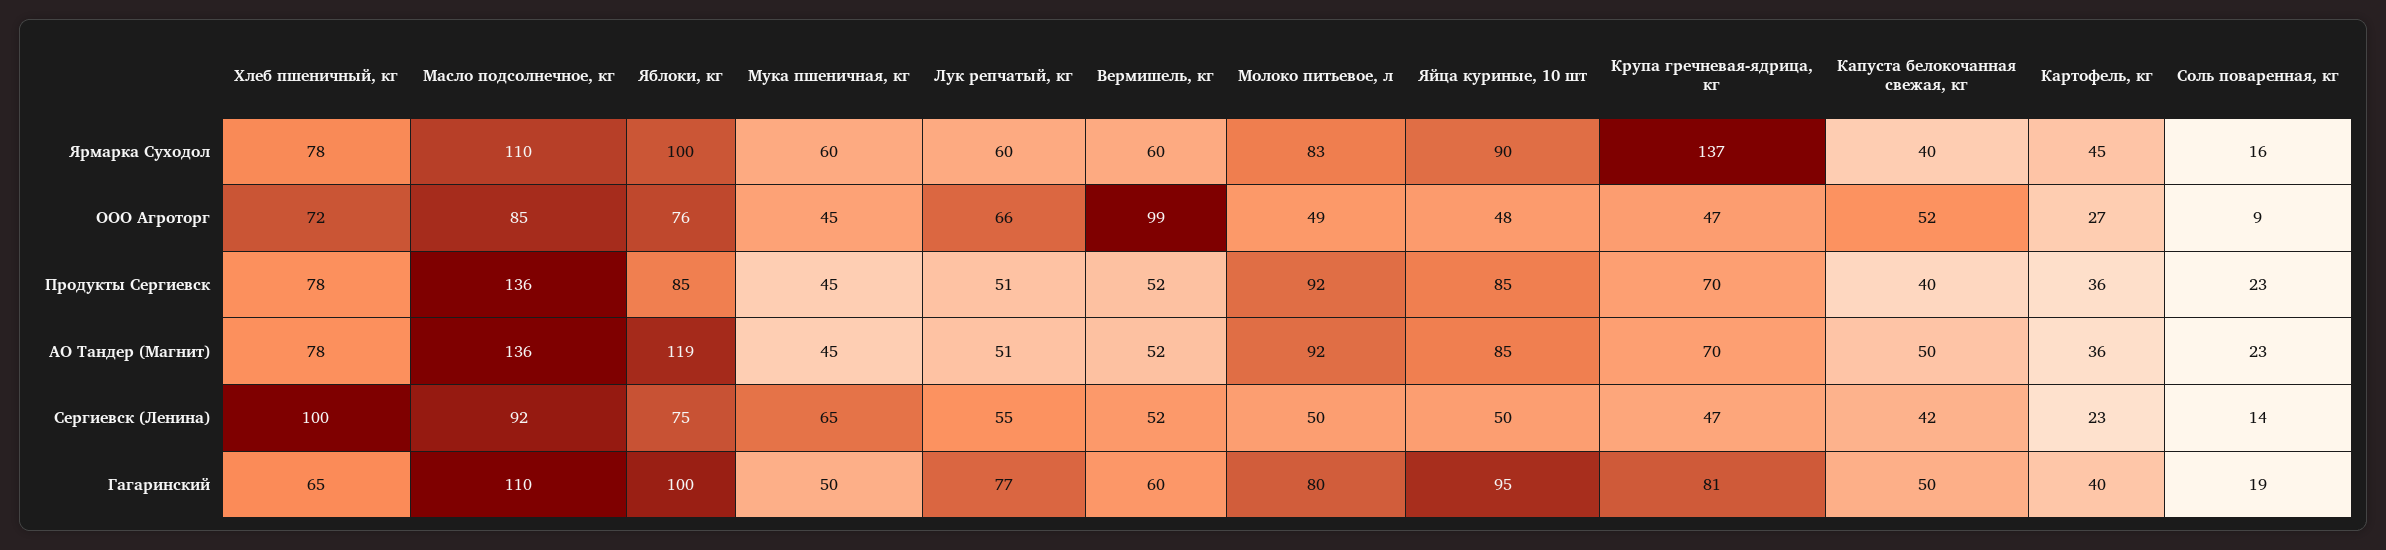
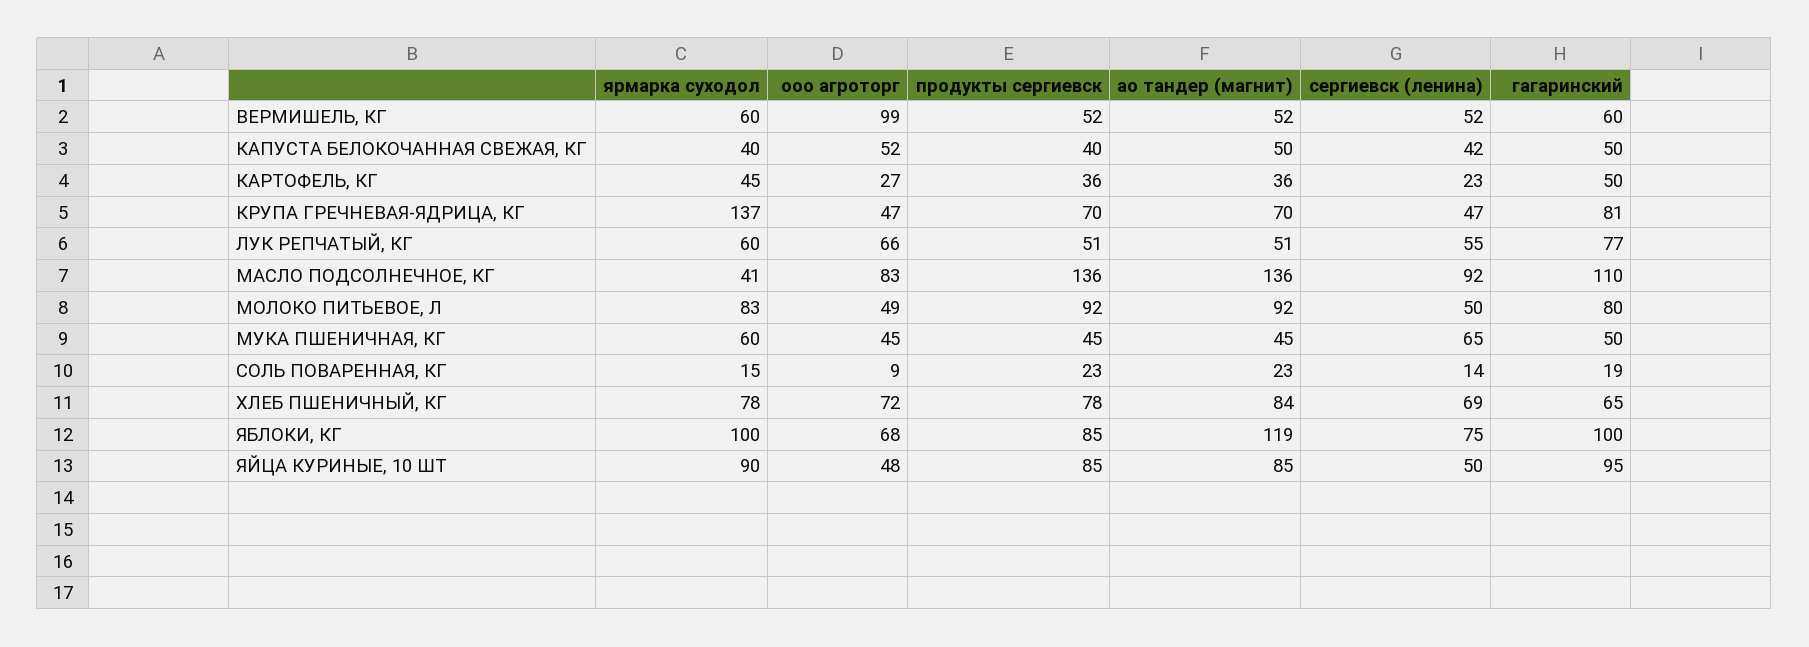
  {
    "Хлеб пшеничный, кг": {
      "Ярмарка Суходол": 78,
      "ООО Агроторг": 72,
      "Продукты Сергиевск": 78,
-     "АО Тандер (Магнит)": 78,
+     "АО Тандер (Магнит)": 84,
-     "Сергиевск (Ленина)": 100,
+     "Сергиевск (Ленина)": 69,
      "Гагаринский": 65
    },
    "Масло подсолнечное, кг": {
-     "Ярмарка Суходол": 110,
+     "Ярмарка Суходол": 41,
-     "ООО Агроторг": 85,
+     "ООО Агроторг": 83,
      "Продукты Сергиевск": 136,
      "АО Тандер (Магнит)": 136,
      "Сергиевск (Ленина)": 92,
      "Гагаринский": 110
    },
    "Яблоки, кг": {
      "Ярмарка Суходол": 100,
-     "ООО Агроторг": 76,
+     "ООО Агроторг": 68,
      "Продукты Сергиевск": 85,
      "АО Тандер (Магнит)": 119,
      "Сергиевск (Ленина)": 75,
      "Гагаринский": 100
    },
    "Мука пшеничная, кг": {
      "Ярмарка Суходол": 60,
      "ООО Агроторг": 45,
      "Продукты Сергиевск": 45,
      "АО Тандер (Магнит)": 45,
      "Сергиевск (Ленина)": 65,
      "Гагаринский": 50
    },
    "Лук репчатый, кг": {
      "Ярмарка Суходол": 60,
      "ООО Агроторг": 66,
      "Продукты Сергиевск": 51,
      "АО Тандер (Магнит)": 51,
      "Сергиевск (Ленина)": 55,
      "Гагаринский": 77
    },
    "Вермишель, кг": {
      "Ярмарка Суходол": 60,
      "ООО Агроторг": 99,
      "Продукты Сергиевск": 52,
      "АО Тандер (Магнит)": 52,
      "Сергиевск (Ленина)": 52,
      "Гагаринский": 60
    },
    "Молоко питьевое, л": {
      "Ярмарка Суходол": 83,
      "ООО Агроторг": 49,
      "Продукты Сергиевск": 92,
      "АО Тандер (Магнит)": 92,
      "Сергиевск (Ленина)": 50,
      "Гагаринский": 80
    },
    "Яйца куриные, 10 шт": {
      "Ярмарка Суходол": 90,
      "ООО Агроторг": 48,
      "Продукты Сергиевск": 85,
      "АО Тандер (Магнит)": 85,
      "Сергиевск (Ленина)": 50,
      "Гагаринский": 95
    },
    "Крупа гречневая-ядрица, кг": {
      "Ярмарка Суходол": 137,
      "ООО Агроторг": 47,
      "Продукты Сергиевск": 70,
      "АО Тандер (Магнит)": 70,
      "Сергиевск (Ленина)": 47,
      "Гагаринский": 81
    },
    "Капуста белокочанная свежая, кг": {
      "Ярмарка Суходол": 40,
      "ООО Агроторг": 52,
      "Продукты Сергиевск": 40,
      "АО Тандер (Магнит)": 50,
      "Сергиевск (Ленина)": 42,
      "Гагаринский": 50
    },
    "Картофель, кг": {
      "Ярмарка Суходол": 45,
      "ООО Агроторг": 27,
      "Продукты Сергиевск": 36,
      "АО Тандер (Магнит)": 36,
      "Сергиевск (Ленина)": 23,
-     "Гагаринский": 40
+     "Гагаринский": 50
    },
    "Соль поваренная, кг": {
-     "Ярмарка Суходол": 16,
+     "Ярмарка Суходол": 15,
      "ООО Агроторг": 9,
      "Продукты Сергиевск": 23,
      "АО Тандер (Магнит)": 23,
      "Сергиевск (Ленина)": 14,
      "Гагаринский": 19
    }
  }

